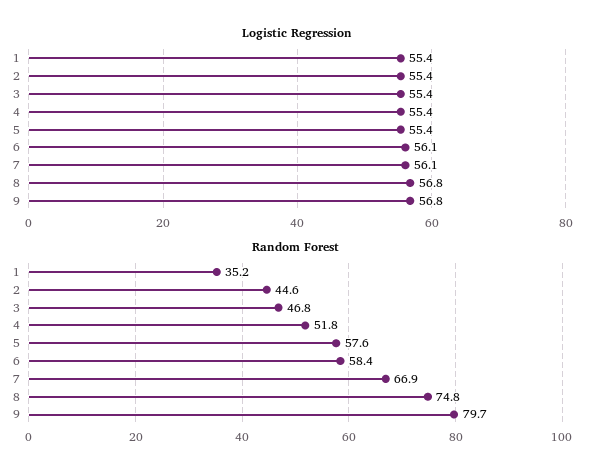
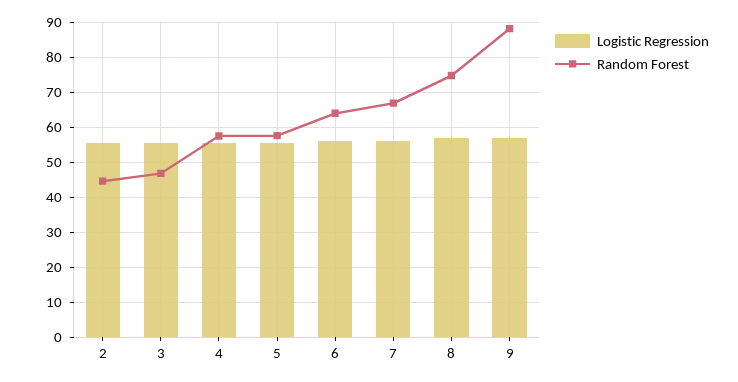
  {
    "Logistic Regression": {
-     "1": 55.4,
      "2": 55.4,
      "3": 55.4,
      "4": 55.4,
      "5": 55.4,
      "6": 56.1,
      "7": 56.1,
      "8": 56.8,
      "9": 56.8
    },
    "Random Forest": {
-     "1": 35.2,
      "2": 44.6,
      "3": 46.8,
-     "4": 51.8,
+     "4": 58,
      "5": 57.6,
-     "6": 58.4,
+     "6": 64,
      "7": 66.9,
      "8": 74.8,
-     "9": 79.7
+     "9": 88
    }
  }

